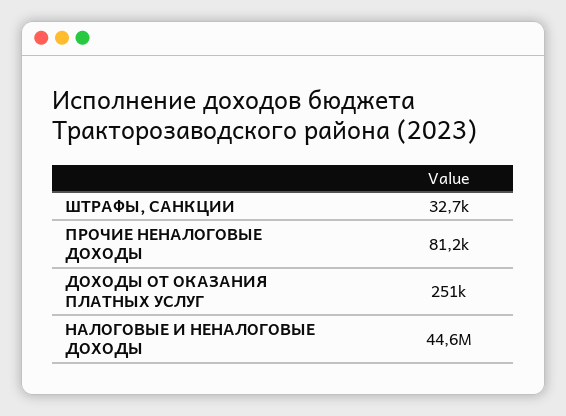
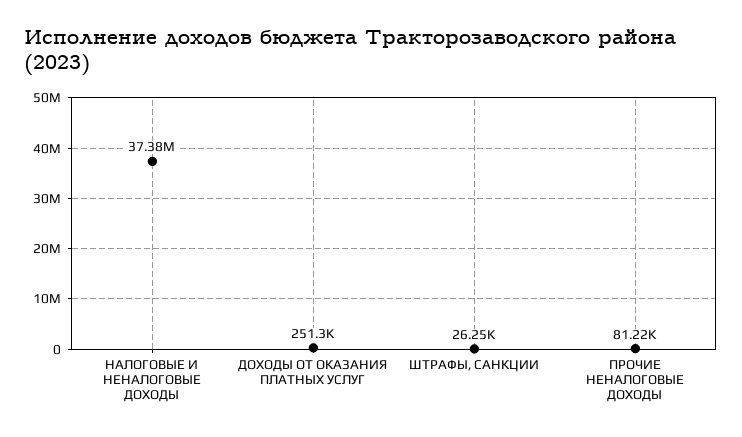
  {
-   "ШТРАФЫ, САНКЦИИ": 32700,
+   "ШТРАФЫ, САНКЦИИ": 26250,
    "ПРОЧИЕ НЕНАЛОГОВЫЕ ДОХОДЫ": 81220,
    "ДОХОДЫ ОТ ОКАЗАНИЯ ПЛАТНЫХ УСЛУГ": 251300,
-   "НАЛОГОВЫЕ И НЕНАЛОГОВЫЕ ДОХОДЫ": 44600000
+   "НАЛОГОВЫЕ И НЕНАЛОГОВЫЕ ДОХОДЫ": 37380000
  }

